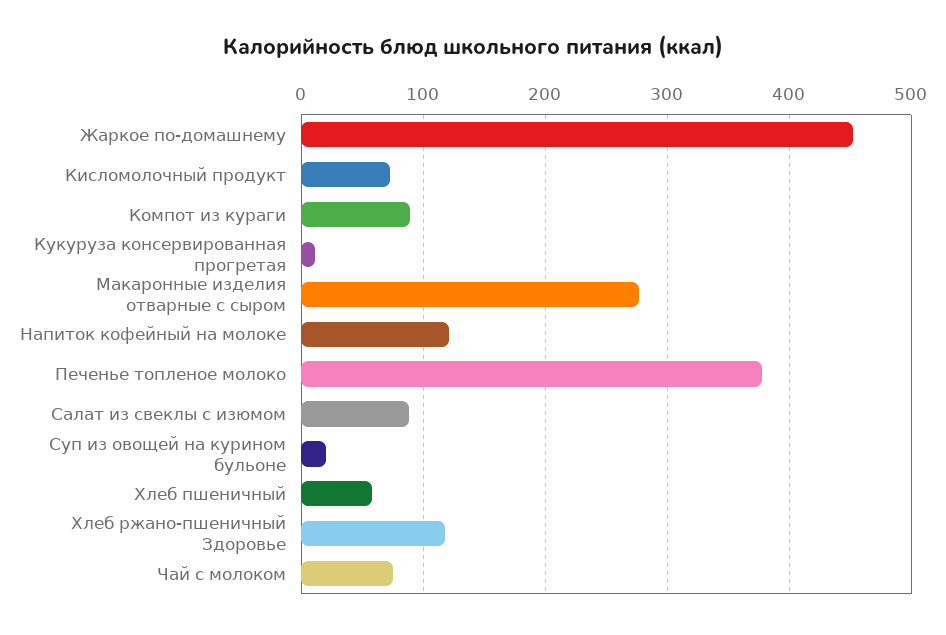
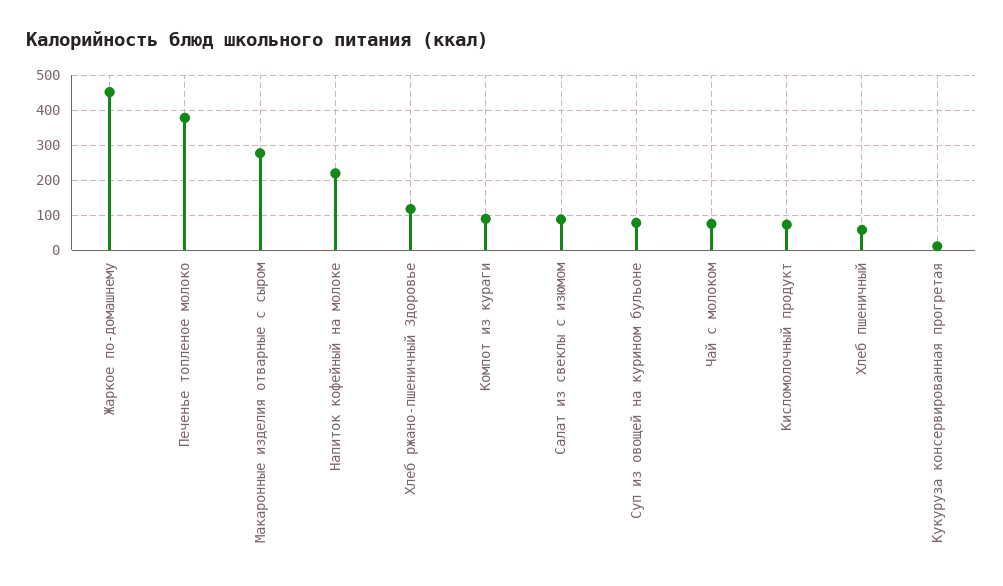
  {
    "Жаркое по-домашнему": 450,
    "Кисломолочный продукт": 70,
    "Компот из кураги": 90,
    "Кукуруза консервированная прогретая": 10,
    "Макаронные изделия отварные с сыром": 280,
-   "Напиток кофейный на молоке": 120,
+   "Напиток кофейный на молоке": 220,
    "Печенье топленое молоко": 380,
    "Салат из свеклы с изюмом": 90,
-   "Суп из овощей на курином бульоне": 20,
+   "Суп из овощей на курином бульоне": 80,
    "Хлеб пшеничный": 60,
    "Хлеб ржано-пшеничный Здоровье": 120,
    "Чай с молоком": 80
  }

